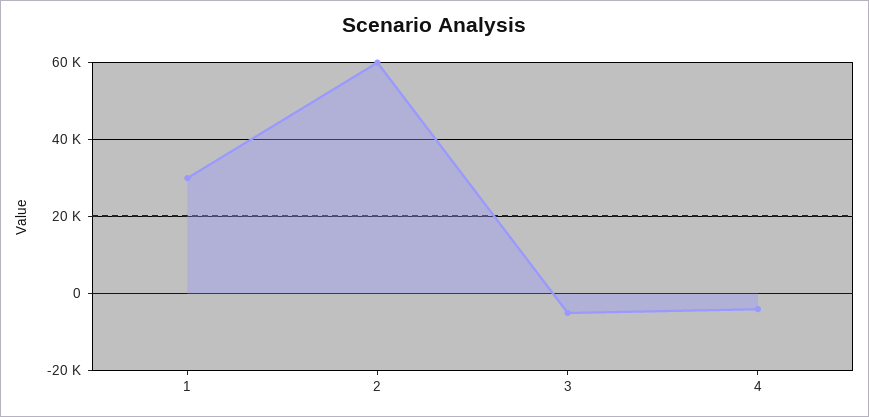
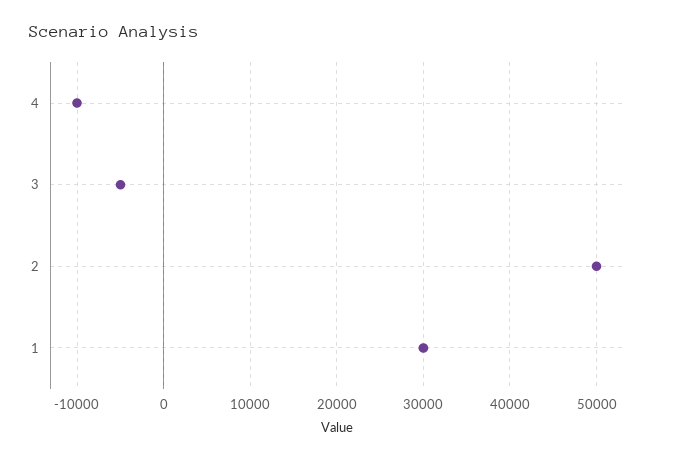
  {
    "1": 30000,
-   "2": 60000,
+   "2": 50000,
    "3": -5000,
-   "4": -4000
+   "4": -10000
  }

